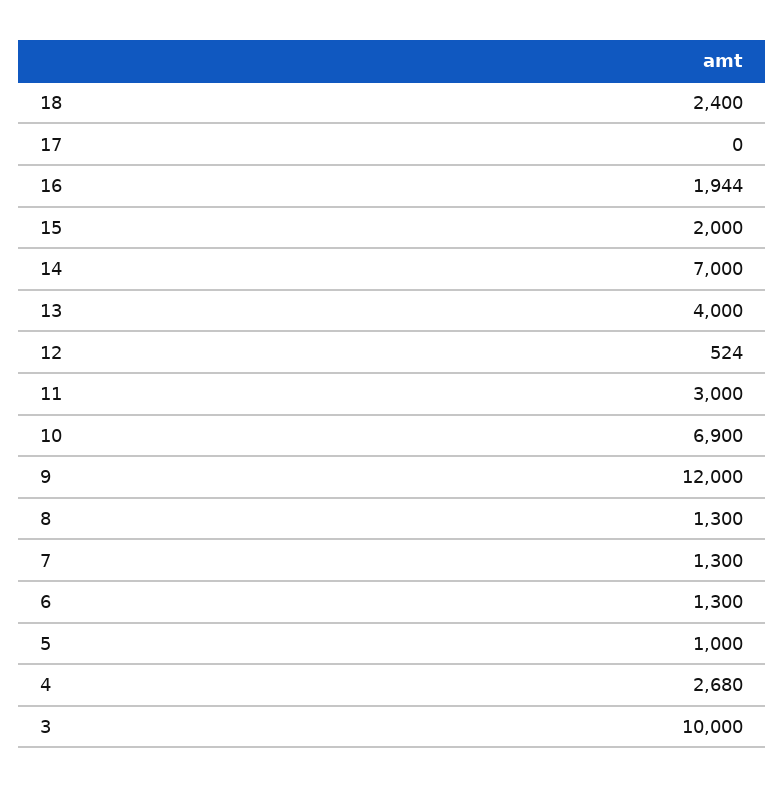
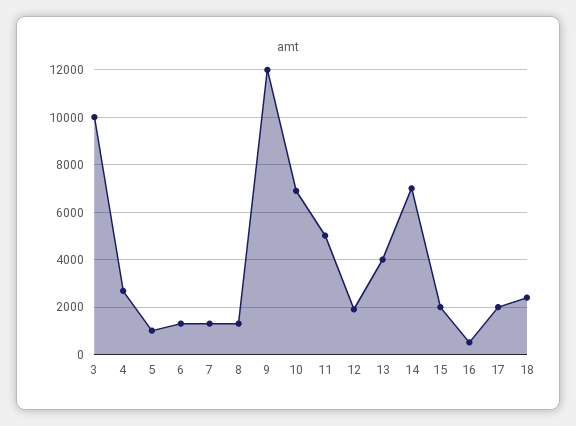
  {
    "18": 2400,
-   "17": 0,
+   "17": 2000,
-   "16": 1944,
+   "16": 500,
    "15": 2000,
    "14": 7000,
    "13": 4000,
-   "12": 524,
+   "12": 2000,
-   "11": 3000,
+   "11": 5000,
    "10": 6900,
    "9": 12000,
    "8": 1300,
    "7": 1300,
    "6": 1300,
    "5": 1000,
    "4": 2680,
    "3": 10000
  }

